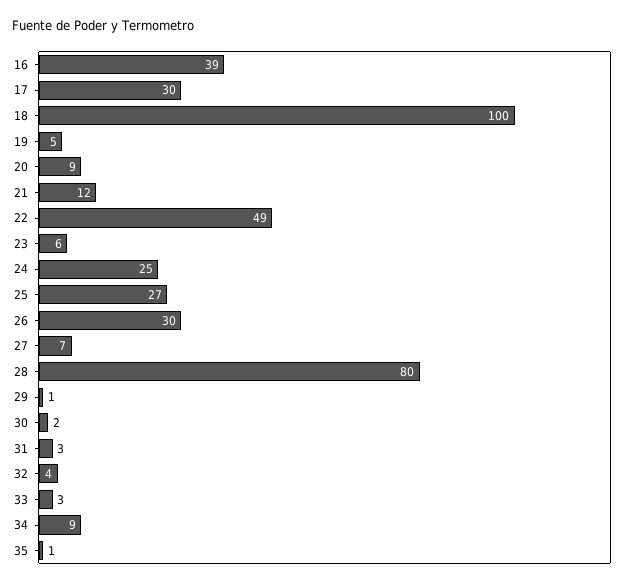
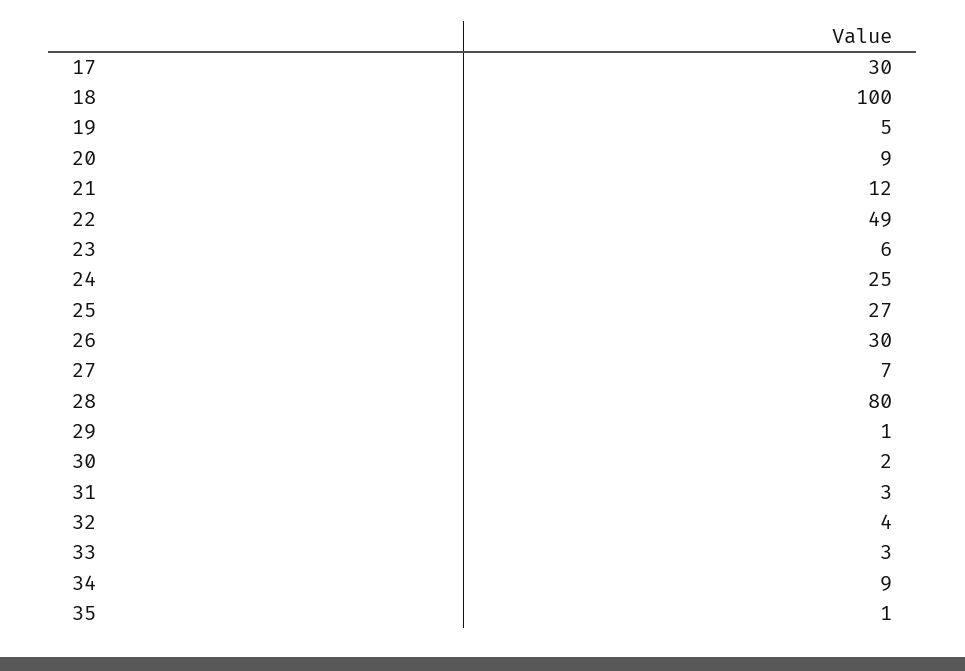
  {
-   "16": 39,
    "17": 30,
    "18": 100,
    "19": 5,
    "20": 9,
    "21": 12,
    "22": 49,
    "23": 6,
    "24": 25,
    "25": 27,
    "26": 30,
    "27": 7,
    "28": 80,
    "29": 1,
    "30": 2,
    "31": 3,
    "32": 4,
    "33": 3,
    "34": 9,
    "35": 1
  }

